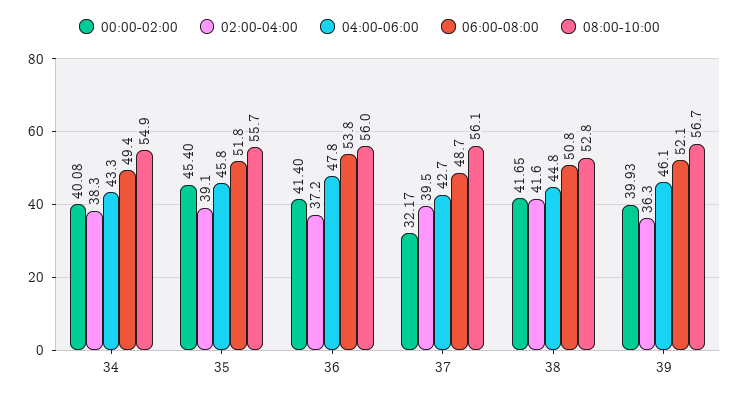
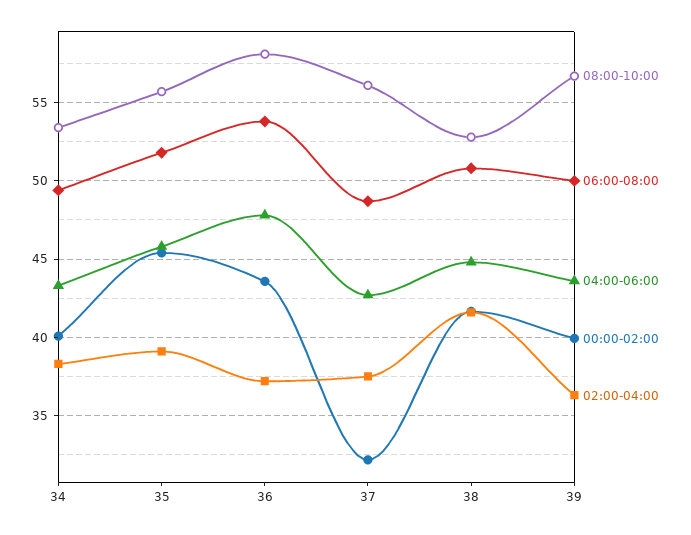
  {
    "00:00-02:00": {
      "34": 40.08,
      "35": 45.4,
-     "36": 41.4,
+     "36": 43.5,
      "37": 32.17,
      "38": 41.65,
      "39": 39.93
    },
    "02:00-04:00": {
      "34": 38.3,
      "35": 39.1,
      "36": 37.2,
-     "37": 39.5,
+     "37": 37.5,
      "38": 41.6,
      "39": 36.3
    },
    "04:00-06:00": {
      "34": 43.3,
      "35": 45.8,
      "36": 47.8,
      "37": 42.7,
      "38": 44.8,
-     "39": 46.1
+     "39": 43.5
    },
    "06:00-08:00": {
      "34": 49.4,
      "35": 51.8,
      "36": 53.8,
      "37": 48.7,
      "38": 50.8,
-     "39": 52.1
+     "39": 50
    },
    "08:00-10:00": {
-     "34": 54.9,
+     "34": 53.5,
      "35": 55.7,
-     "36": 56,
+     "36": 58,
      "37": 56.1,
      "38": 52.8,
      "39": 56.7
    }
  }

